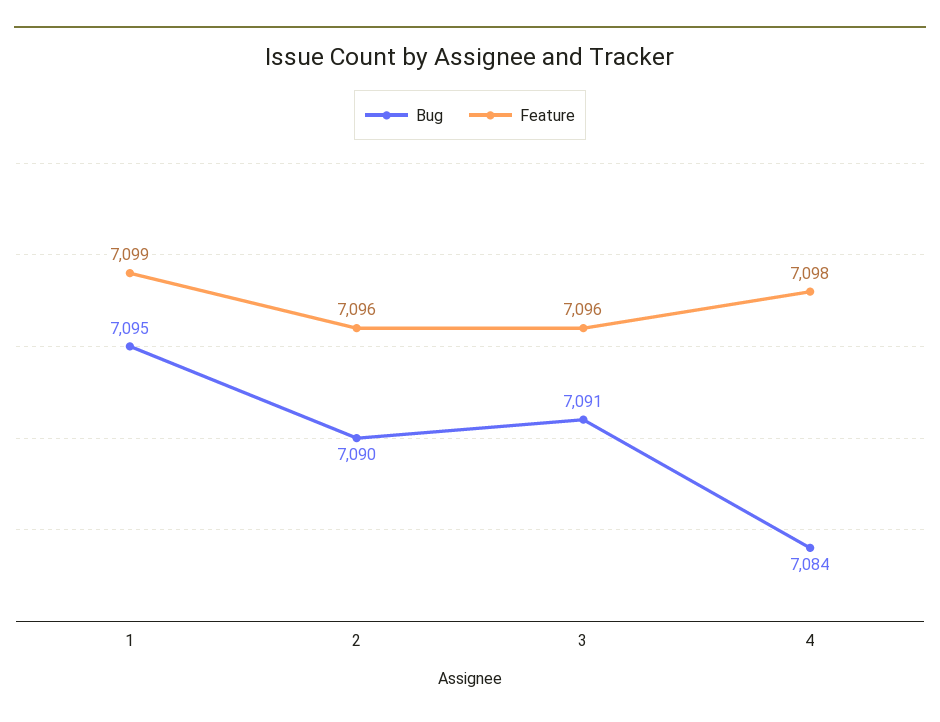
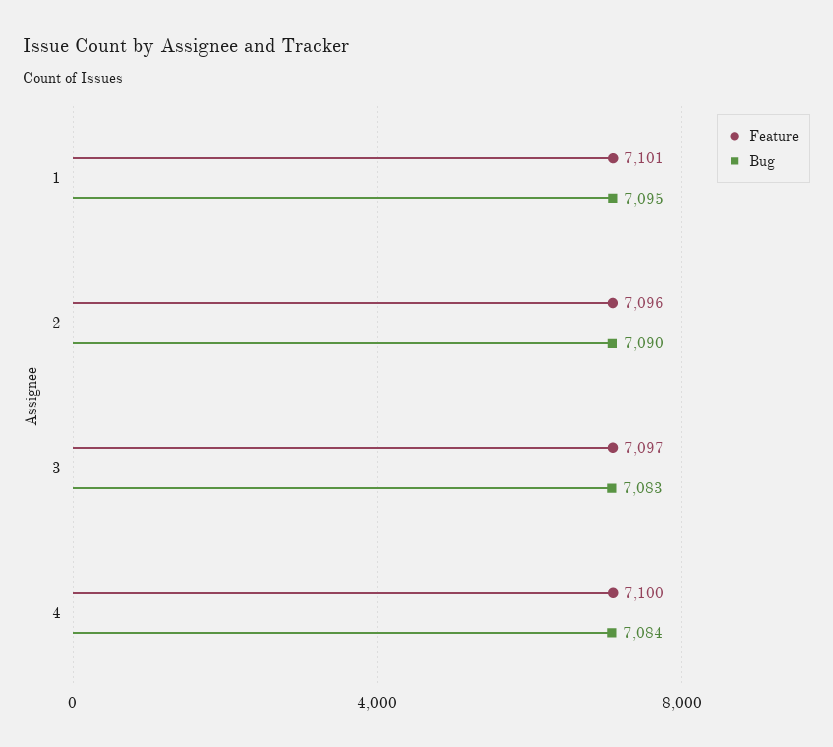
  {
    "Bug": {
      "1": 7095,
      "2": 7090,
-     "3": 7091,
+     "3": 7083,
      "4": 7084
    },
    "Feature": {
-     "1": 7099,
+     "1": 7101,
      "2": 7096,
-     "3": 7096,
+     "3": 7097,
-     "4": 7098
+     "4": 7100
    }
  }

